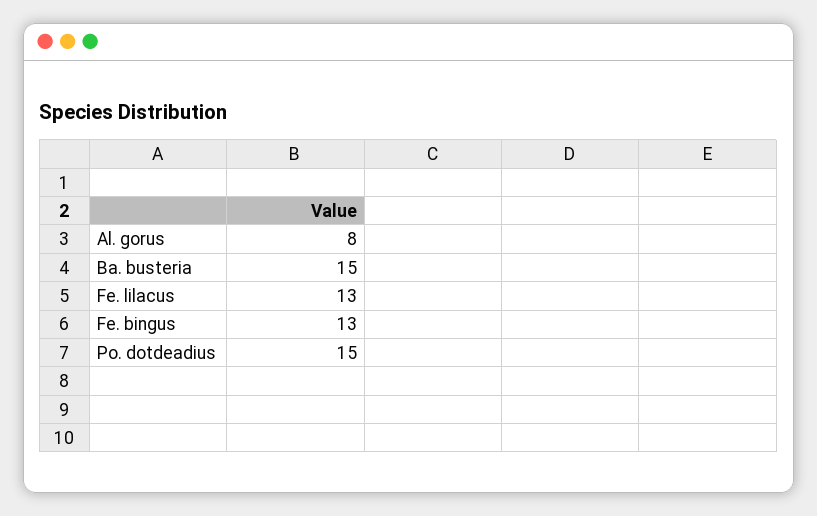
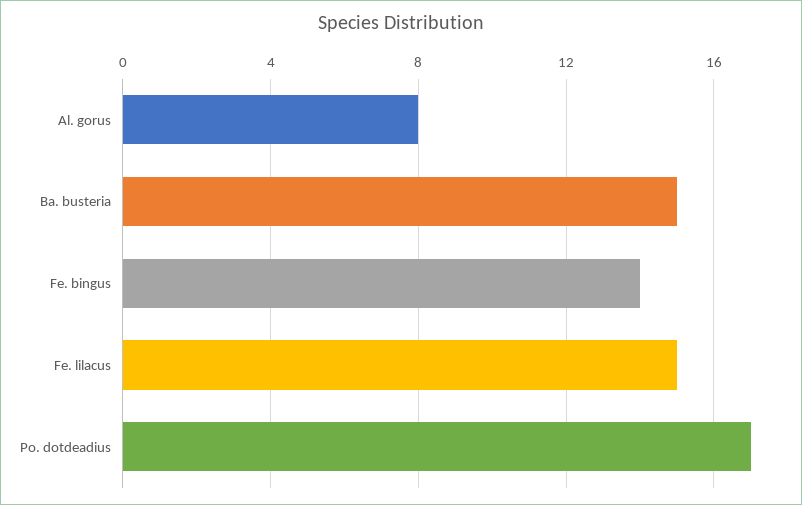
  {
    "Al. gorus": 8,
    "Ba. busteria": 15,
-   "Fe. lilacus": 13,
+   "Fe. lilacus": 15,
-   "Fe. bingus": 13,
+   "Fe. bingus": 14,
-   "Po. dotdeadius": 15
+   "Po. dotdeadius": 17
  }

